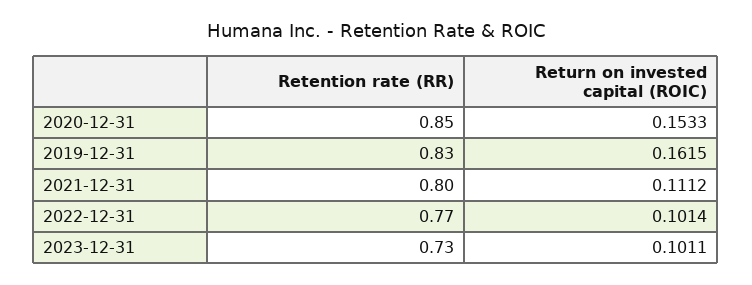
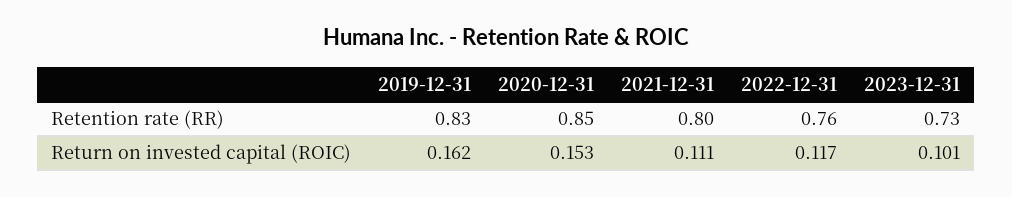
  {
    "Retention rate (RR)": {
      "2020-12-31": 0.85,
      "2019-12-31": 0.83,
      "2021-12-31": 0.8,
-     "2022-12-31": 0.77,
+     "2022-12-31": 0.76,
      "2023-12-31": 0.73
    },
    "Return on invested capital (ROIC)": {
      "2020-12-31": 0.1533,
      "2019-12-31": 0.1615,
      "2021-12-31": 0.1112,
-     "2022-12-31": 0.1014,
+     "2022-12-31": 0.117,
      "2023-12-31": 0.1011
    }
  }

